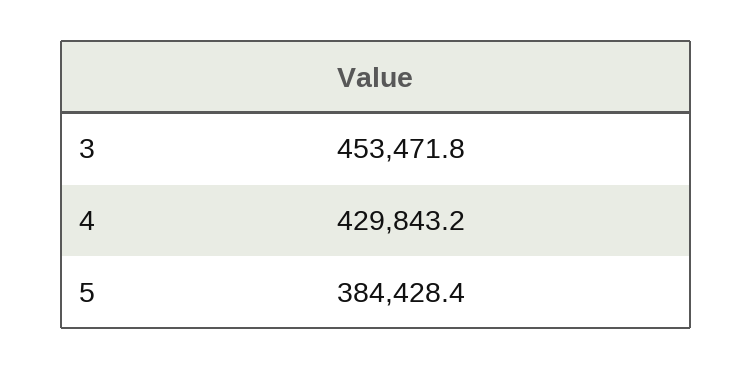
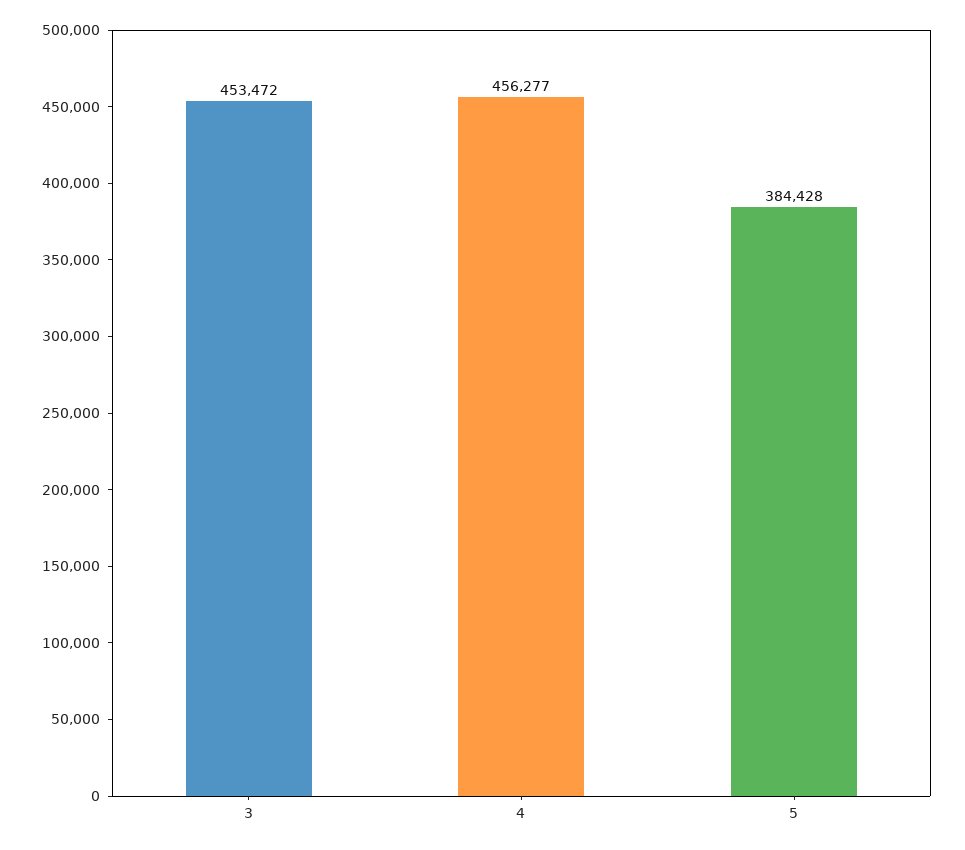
  {
    "3": 453471.8,
-   "4": 429843.2,
+   "4": 456277,
    "5": 384428.4
  }

